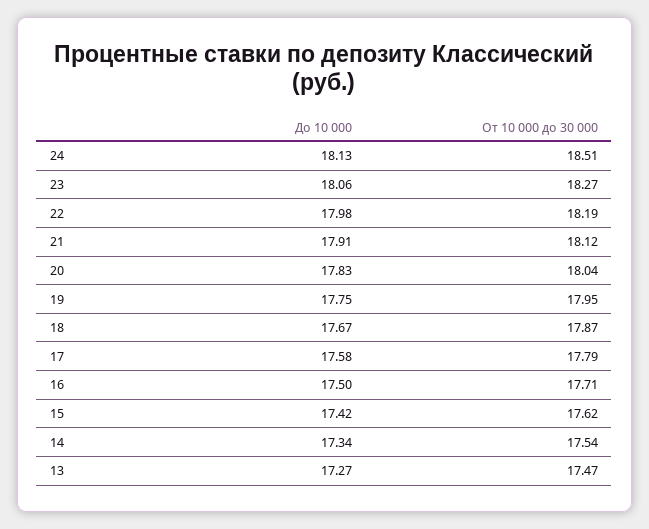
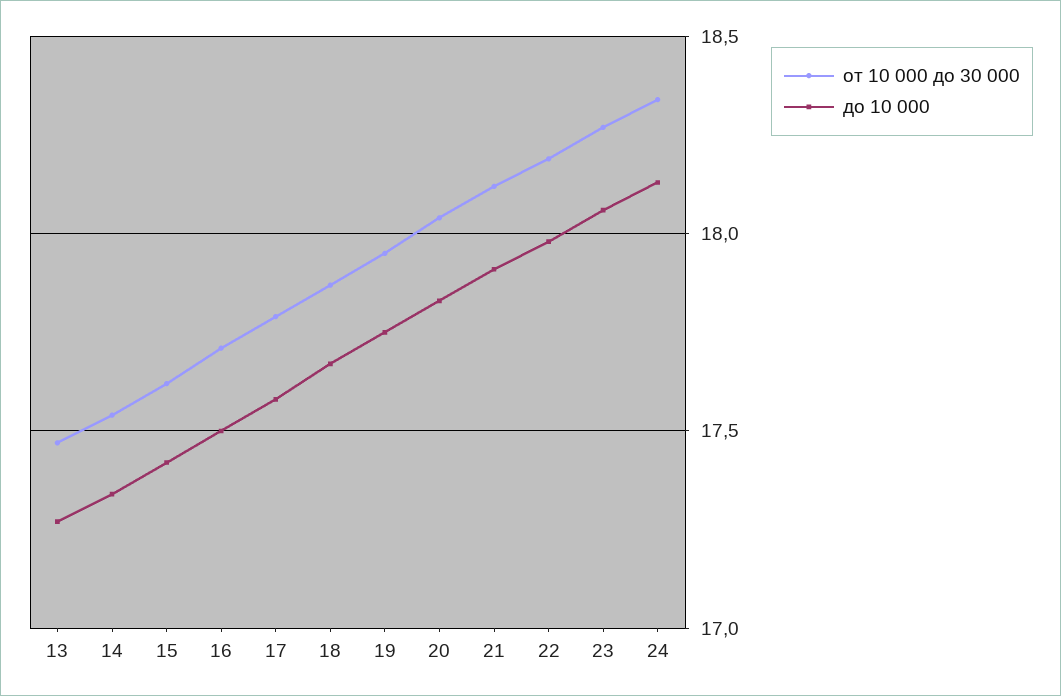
  {
    "До 10 000": {
      "24": 18.13,
      "23": 18.06,
      "22": 17.98,
      "21": 17.91,
      "20": 17.83,
      "19": 17.75,
      "18": 17.67,
      "17": 17.58,
      "16": 17.5,
      "15": 17.42,
      "14": 17.34,
      "13": 17.27
    },
    "От 10 000 до 30 000": {
-     "24": 18.51,
+     "24": 18.35,
      "23": 18.27,
      "22": 18.19,
      "21": 18.12,
      "20": 18.04,
      "19": 17.95,
      "18": 17.87,
      "17": 17.79,
      "16": 17.71,
      "15": 17.62,
      "14": 17.54,
      "13": 17.47
    }
  }

